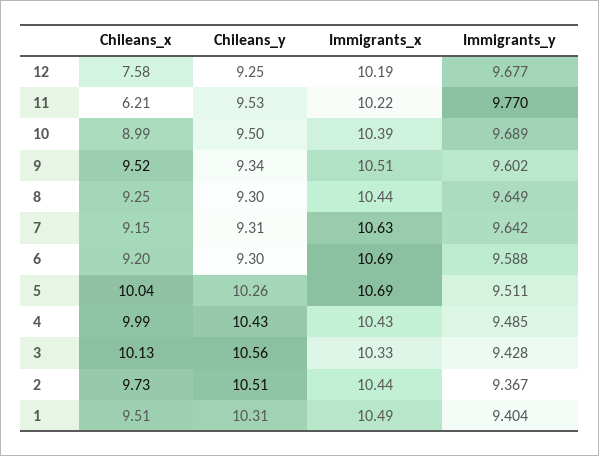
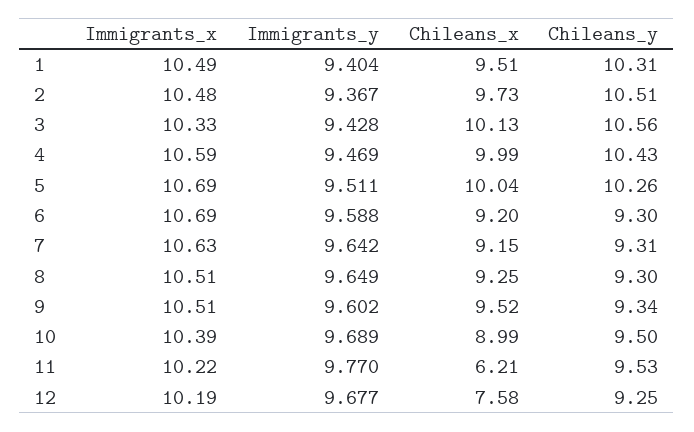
  {
    "Chileans_x": {
      "12": 7.58,
      "11": 6.21,
      "10": 8.99,
      "9": 9.52,
      "8": 9.25,
      "7": 9.15,
      "6": 9.2,
      "5": 10.04,
      "4": 9.99,
      "3": 10.13,
      "2": 9.73,
      "1": 9.51
    },
    "Chileans_y": {
      "12": 9.25,
      "11": 9.53,
      "10": 9.5,
      "9": 9.34,
      "8": 9.3,
      "7": 9.31,
      "6": 9.3,
      "5": 10.26,
      "4": 10.43,
      "3": 10.56,
      "2": 10.51,
      "1": 10.31
    },
    "Immigrants_x": {
      "12": 10.19,
      "11": 10.22,
      "10": 10.39,
      "9": 10.51,
-     "8": 10.44,
+     "8": 10.51,
      "7": 10.63,
      "6": 10.69,
      "5": 10.69,
-     "4": 10.43,
+     "4": 10.59,
      "3": 10.33,
-     "2": 10.44,
+     "2": 10.48,
      "1": 10.49
    },
    "Immigrants_y": {
      "12": 9.677,
      "11": 9.77,
      "10": 9.689,
      "9": 9.602,
      "8": 9.649,
      "7": 9.642,
      "6": 9.588,
      "5": 9.511,
-     "4": 9.485,
+     "4": 9.469,
      "3": 9.428,
      "2": 9.367,
      "1": 9.404
    }
  }

